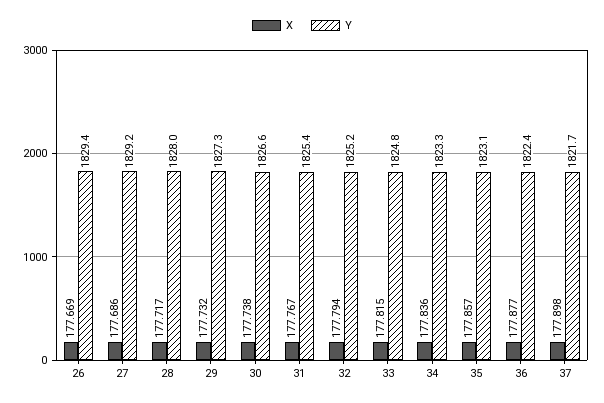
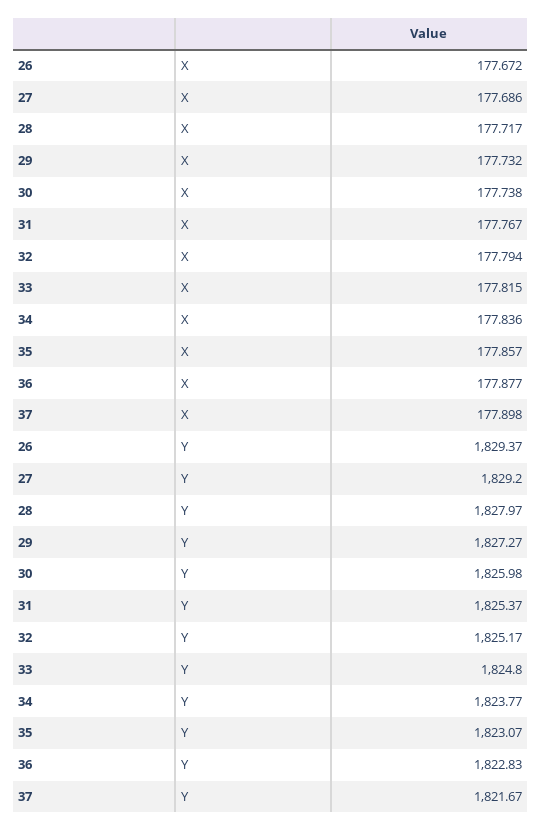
  {
    "X": {
-     "26": 177.669,
+     "26": 177.672,
      "27": 177.686,
      "28": 177.717,
      "29": 177.732,
      "30": 177.738,
      "31": 177.767,
      "32": 177.794,
      "33": 177.815,
      "34": 177.836,
      "35": 177.857,
      "36": 177.877,
      "37": 177.898
    },
    "Y": {
      "26": 1829.37,
      "27": 1829.2,
      "28": 1827.97,
      "29": 1827.27,
-     "30": 1826.6,
+     "30": 1825.98,
      "31": 1825.37,
      "32": 1825.17,
      "33": 1824.8,
-     "34": 1823.3,
+     "34": 1823.77,
      "35": 1823.07,
-     "36": 1822.4,
+     "36": 1822.83,
      "37": 1821.67
    }
  }

